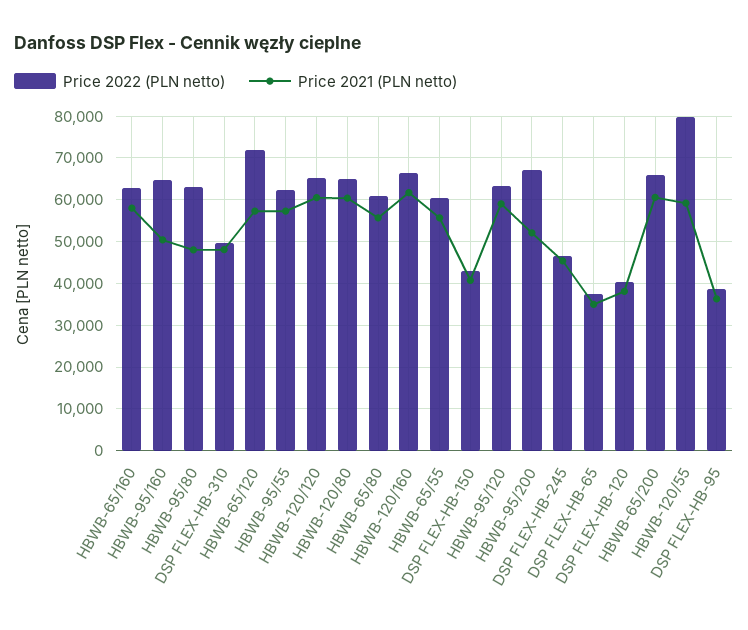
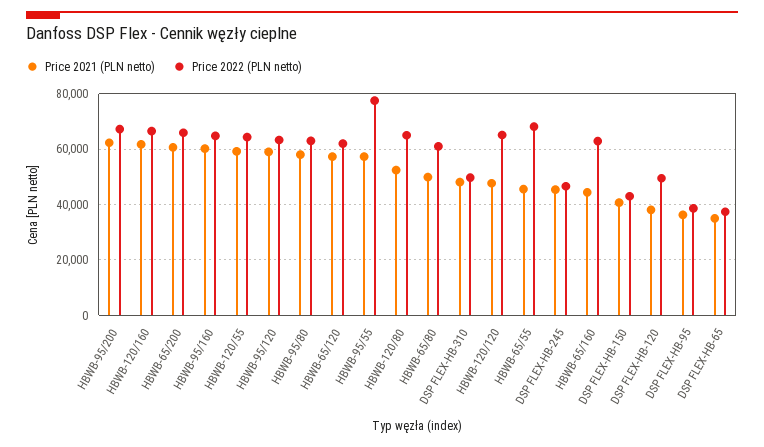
  {
    "Price 2022 (PLN netto)": {
      "HBWB-65/160": 62000,
      "HBWB-95/160": 64000,
      "HBWB-95/80": 64000,
      "DSP FLEX-HB-310": 50000,
-     "HBWB-65/120": 72000,
+     "HBWB-65/120": 62500,
-     "HBWB-95/55": 62000,
+     "HBWB-95/55": 77500,
      "HBWB-120/120": 66000,
      "HBWB-120/80": 66000,
      "HBWB-65/80": 62000,
      "HBWB-120/160": 66000,
-     "HBWB-65/55": 60000,
+     "HBWB-65/55": 67500,
      "DSP FLEX-HB-150": 44000,
      "HBWB-95/120": 64000,
      "HBWB-95/200": 68000,
      "DSP FLEX-HB-245": 46000,
      "DSP FLEX-HB-65": 38000,
-     "DSP FLEX-HB-120": 40000,
+     "DSP FLEX-HB-120": 50000,
      "HBWB-65/200": 66000,
-     "HBWB-120/55": 80000,
+     "HBWB-120/55": 65000,
      "DSP FLEX-HB-95": 38000
    },
    "Price 2021 (PLN netto)": {
-     "HBWB-65/160": 58000,
+     "HBWB-65/160": 45000,
-     "HBWB-95/160": 50000,
+     "HBWB-95/160": 60000,
-     "HBWB-95/80": 48000,
+     "HBWB-95/80": 57500,
      "DSP FLEX-HB-310": 48000,
      "HBWB-65/120": 58000,
      "HBWB-95/55": 58000,
-     "HBWB-120/120": 60000,
+     "HBWB-120/120": 47500,
-     "HBWB-120/80": 60000,
+     "HBWB-120/80": 52500,
-     "HBWB-65/80": 56000,
+     "HBWB-65/80": 50000,
      "HBWB-120/160": 62000,
-     "HBWB-65/55": 56000,
+     "HBWB-65/55": 45000,
      "DSP FLEX-HB-150": 40000,
      "HBWB-95/120": 60000,
-     "HBWB-95/200": 52000,
+     "HBWB-95/200": 62500,
      "DSP FLEX-HB-245": 46000,
      "DSP FLEX-HB-65": 36000,
      "DSP FLEX-HB-120": 38000,
      "HBWB-65/200": 60000,
      "HBWB-120/55": 60000,
      "DSP FLEX-HB-95": 36000
    }
  }

